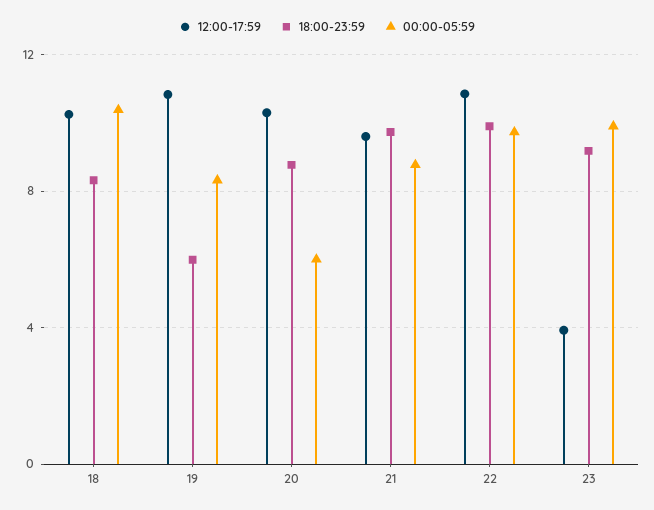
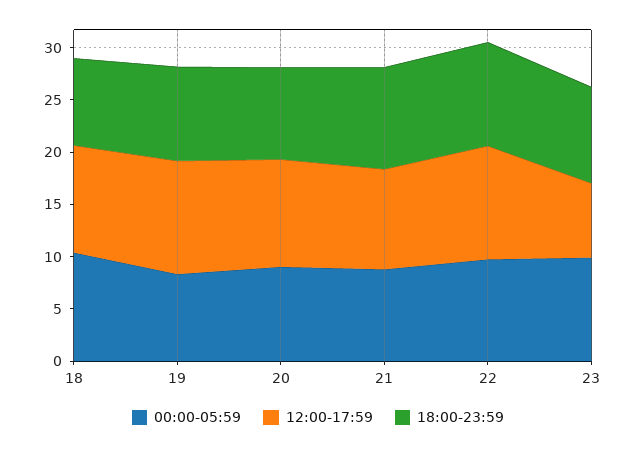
  {
    "12:00-17:59": {
      "18": 10.5,
      "19": 11,
      "20": 10.5,
      "21": 9.5,
      "22": 11,
-     "23": 4
+     "23": 7
    },
    "18:00-23:59": {
      "18": 8.5,
-     "19": 6,
+     "19": 9,
      "20": 9,
      "21": 9.5,
      "22": 10,
      "23": 9
    },
    "00:00-05:59": {
      "18": 10.5,
      "19": 8.5,
-     "20": 6,
+     "20": 9,
      "21": 9,
      "22": 9.5,
      "23": 10
    }
  }

